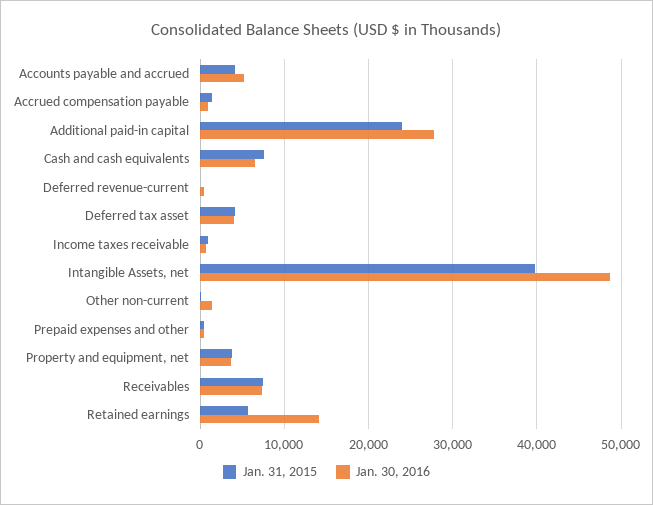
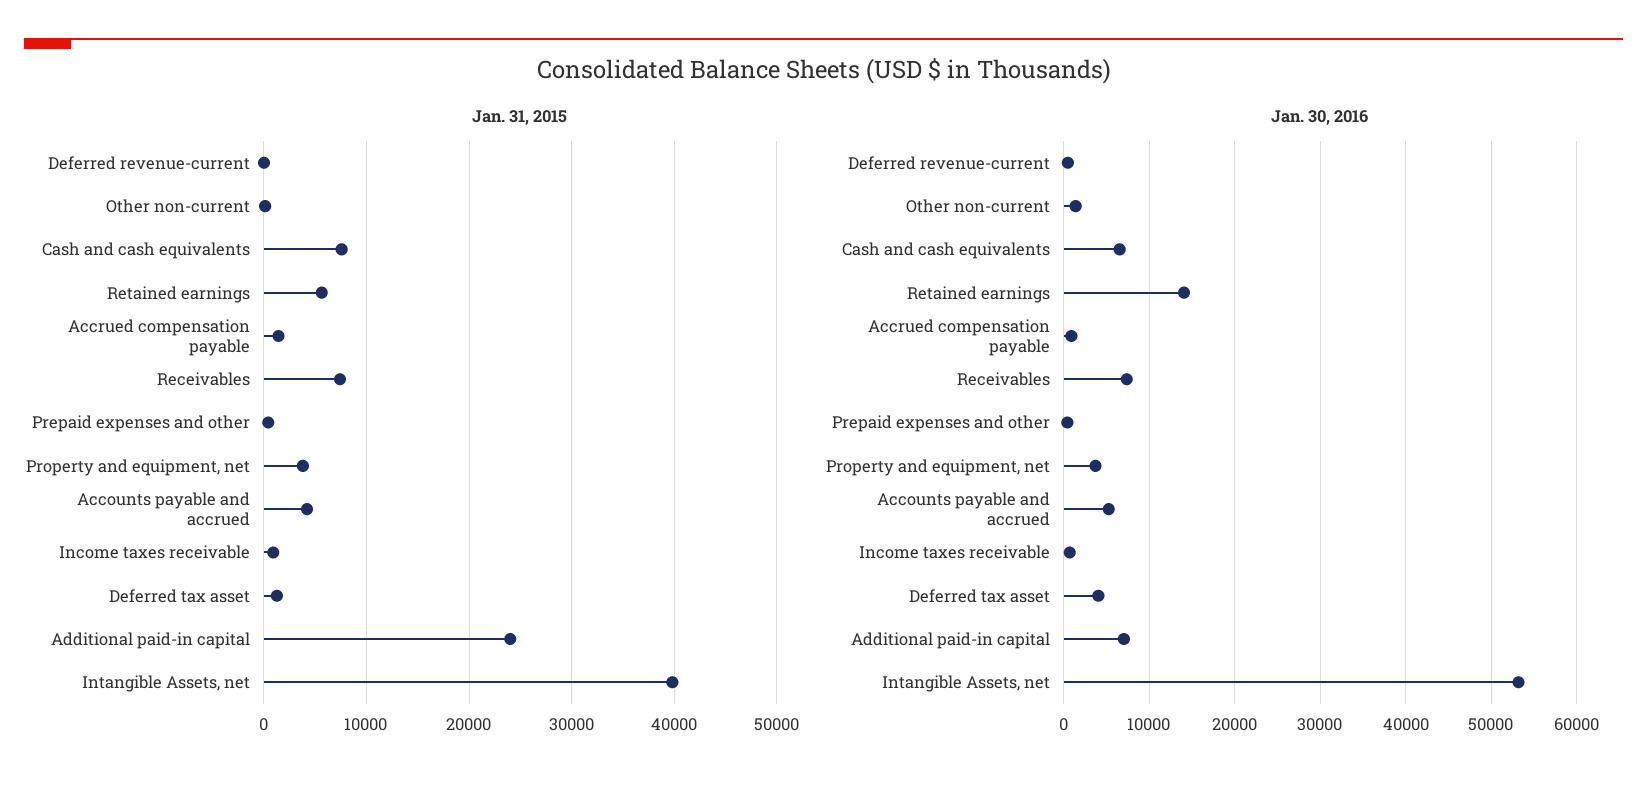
  {
    "Jan. 31, 2015": {
      "Accounts payable and accrued": 4000,
      "Accrued compensation payable": 1000,
      "Additional paid-in capital": 24000,
      "Cash and cash equivalents": 8000,
      "Deferred revenue-current": 0,
-     "Deferred tax asset": 4000,
+     "Deferred tax asset": 1000,
      "Income taxes receivable": 1000,
      "Intangible Assets, net": 40000,
      "Other non-current": 0,
      "Prepaid expenses and other": 0,
      "Property and equipment, net": 4000,
      "Receivables": 7000,
      "Retained earnings": 6000
    },
    "Jan. 30, 2016": {
      "Accounts payable and accrued": 5000,
      "Accrued compensation payable": 1000,
-     "Additional paid-in capital": 28000,
+     "Additional paid-in capital": 7000,
      "Cash and cash equivalents": 7000,
      "Deferred revenue-current": 0,
      "Deferred tax asset": 4000,
      "Income taxes receivable": 1000,
-     "Intangible Assets, net": 49000,
+     "Intangible Assets, net": 53000,
      "Other non-current": 1000,
      "Prepaid expenses and other": 0,
      "Property and equipment, net": 4000,
      "Receivables": 7000,
      "Retained earnings": 14000
    }
  }

